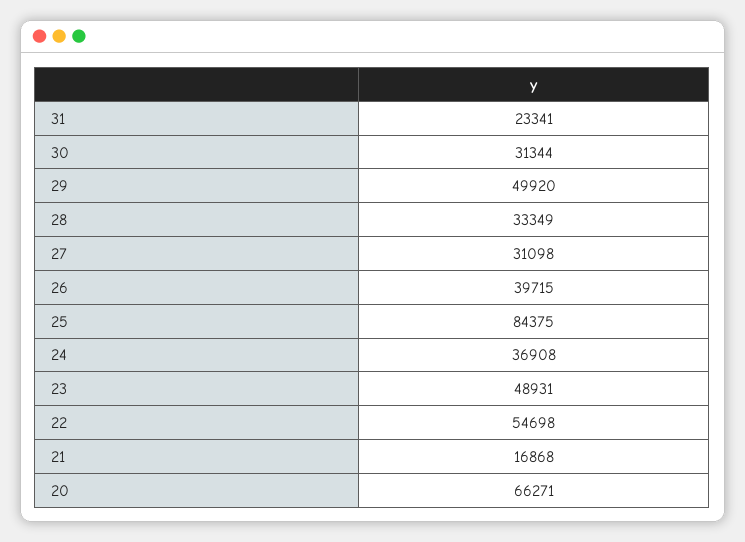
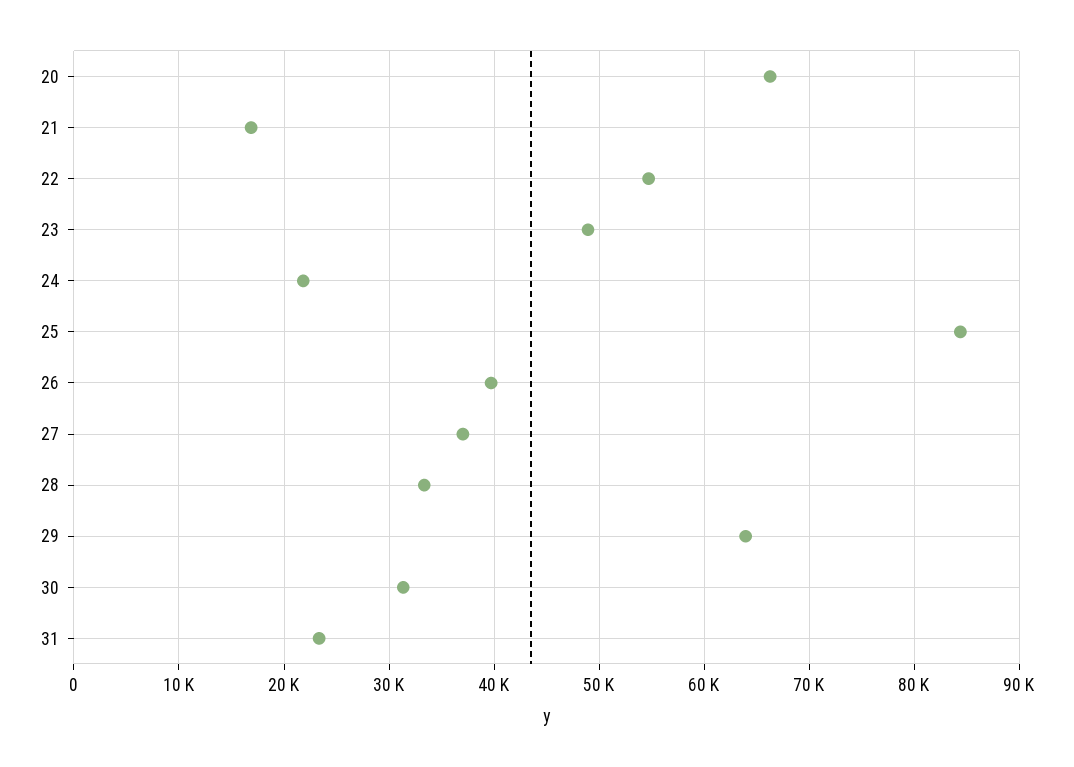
  {
    "31": 23341,
    "30": 31344,
-   "29": 49920,
+   "29": 64000,
    "28": 33349,
-   "27": 31098,
+   "27": 37000,
    "26": 39715,
    "25": 84375,
-   "24": 36908,
+   "24": 22000,
    "23": 48931,
    "22": 54698,
    "21": 16868,
    "20": 66271
  }

